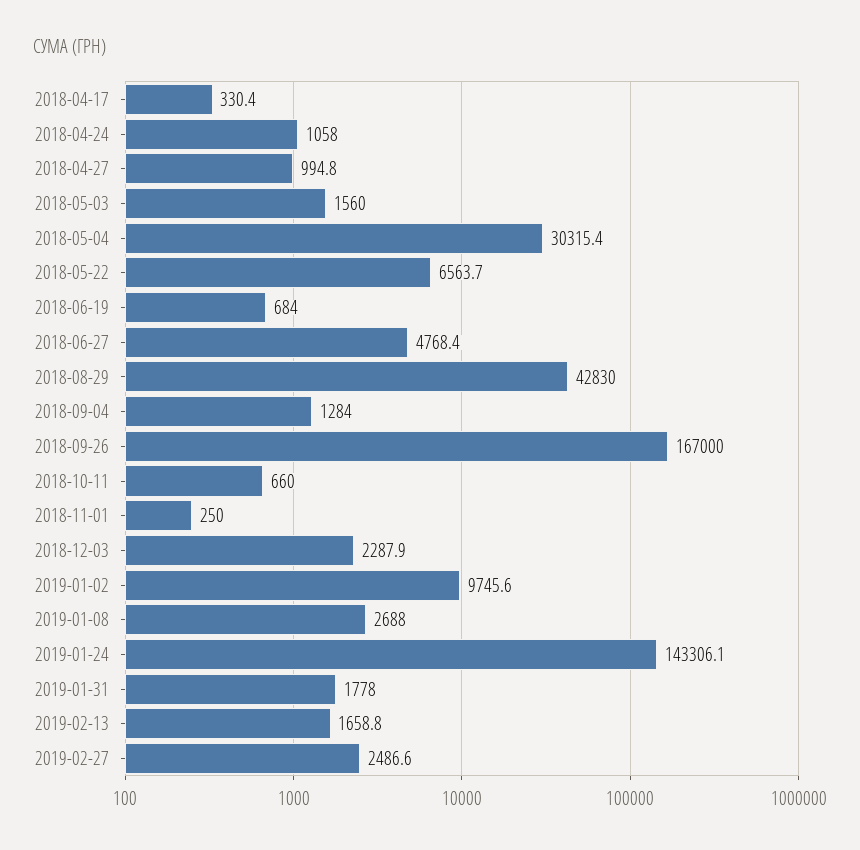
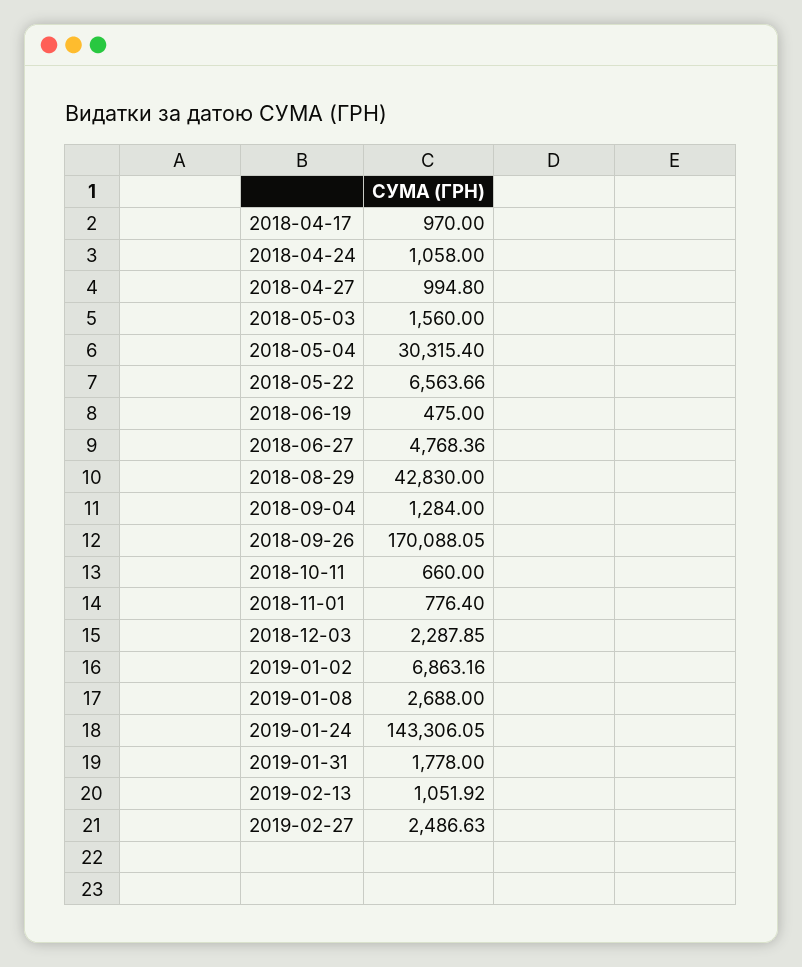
  {
-   "2018-04-17": 330.4,
+   "2018-04-17": 970,
    "2018-04-24": 1058,
    "2018-04-27": 994.8,
    "2018-05-03": 1560,
    "2018-05-04": 30315.4,
    "2018-05-22": 6563.66,
-   "2018-06-19": 684,
+   "2018-06-19": 475,
    "2018-06-27": 4768.36,
    "2018-08-29": 42830,
    "2018-09-04": 1284,
-   "2018-09-26": 167000,
+   "2018-09-26": 170088.05,
    "2018-10-11": 660,
-   "2018-11-01": 250,
+   "2018-11-01": 776.4,
    "2018-12-03": 2287.85,
-   "2019-01-02": 9745.6,
+   "2019-01-02": 6863.16,
    "2019-01-08": 2688,
    "2019-01-24": 143306.05,
    "2019-01-31": 1778,
-   "2019-02-13": 1658.8,
+   "2019-02-13": 1051.92,
    "2019-02-27": 2486.63
  }

